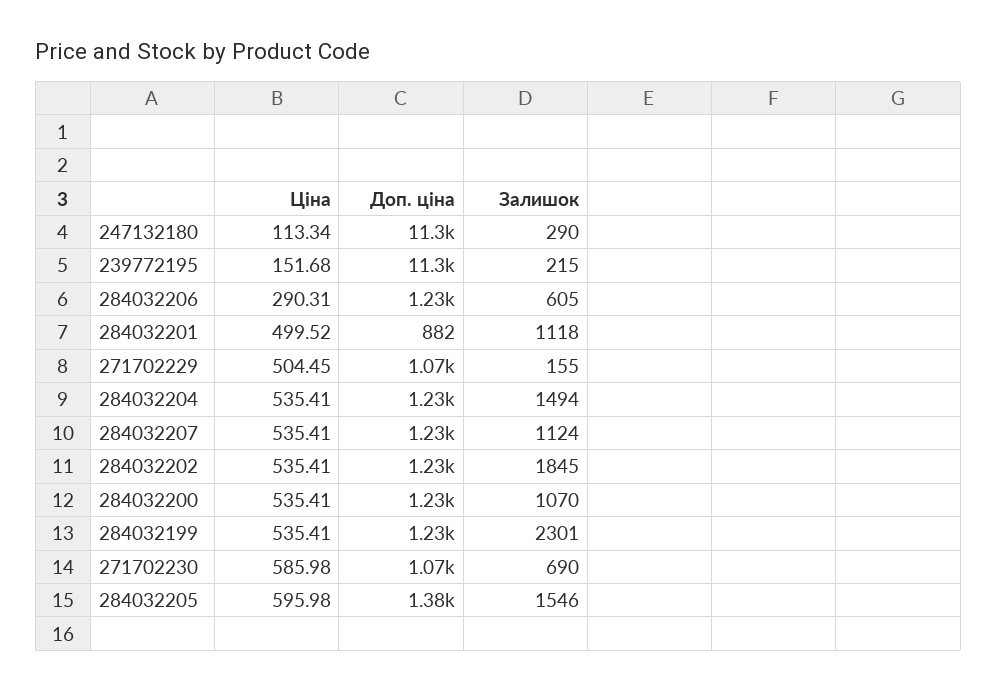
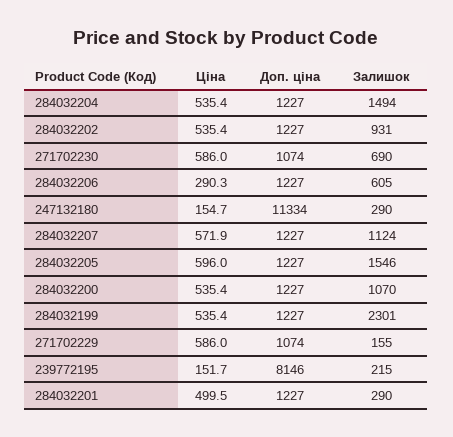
  {
    "Ціна": {
-     "247132180": 113.34,
+     "247132180": 154.7,
      "239772195": 151.68,
      "284032206": 290.31,
      "284032201": 499.52,
-     "271702229": 504.45,
+     "271702229": 586,
      "284032204": 535.41,
-     "284032207": 535.41,
+     "284032207": 571.9,
      "284032202": 535.41,
      "284032200": 535.41,
      "284032199": 535.41,
      "271702230": 585.98,
      "284032205": 595.98
    },
    "Доп. ціна": {
      "247132180": 11334,
-     "239772195": 11300,
+     "239772195": 8146,
      "284032206": 1227,
-     "284032201": 882,
+     "284032201": 1227,
      "271702229": 1074,
      "284032204": 1227,
      "284032207": 1227,
      "284032202": 1227,
      "284032200": 1227,
      "284032199": 1227,
      "271702230": 1074,
-     "284032205": 1380
+     "284032205": 1227
    },
    "Залишок": {
      "247132180": 290,
      "239772195": 215,
      "284032206": 605,
-     "284032201": 1118,
+     "284032201": 290,
      "271702229": 155,
      "284032204": 1494,
      "284032207": 1124,
-     "284032202": 1845,
+     "284032202": 931,
      "284032200": 1070,
      "284032199": 2301,
      "271702230": 690,
      "284032205": 1546
    }
  }

